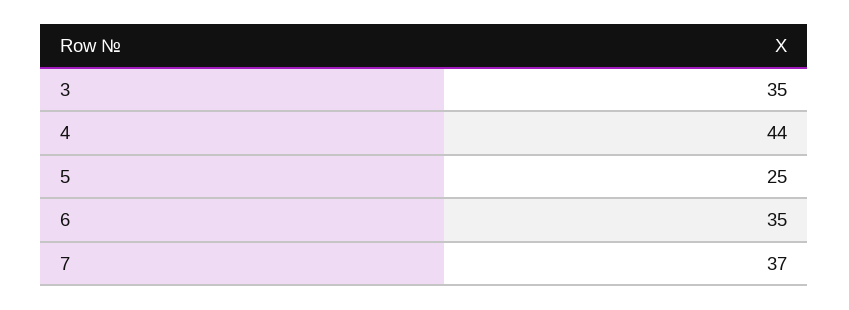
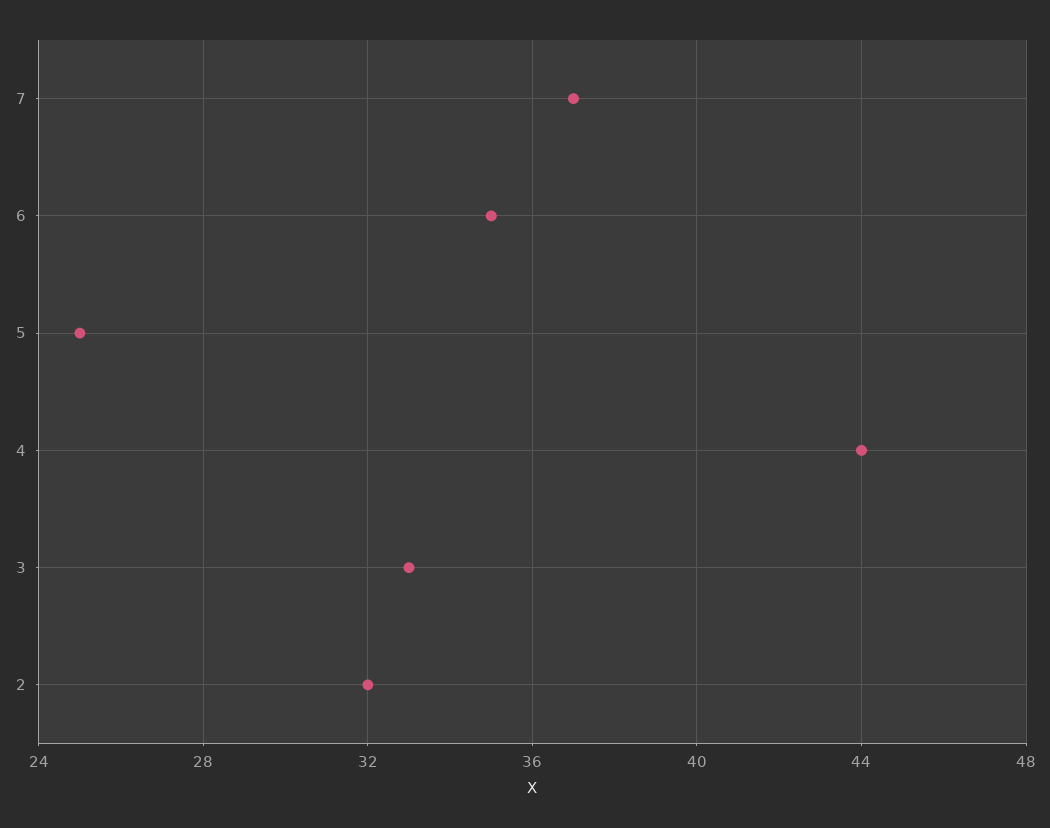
  {
-   "3": 35,
+   "3": 33,
    "4": 44,
    "5": 25,
    "6": 35,
-   "7": 37
+   "7": 37,
+   "2": 32
  }

